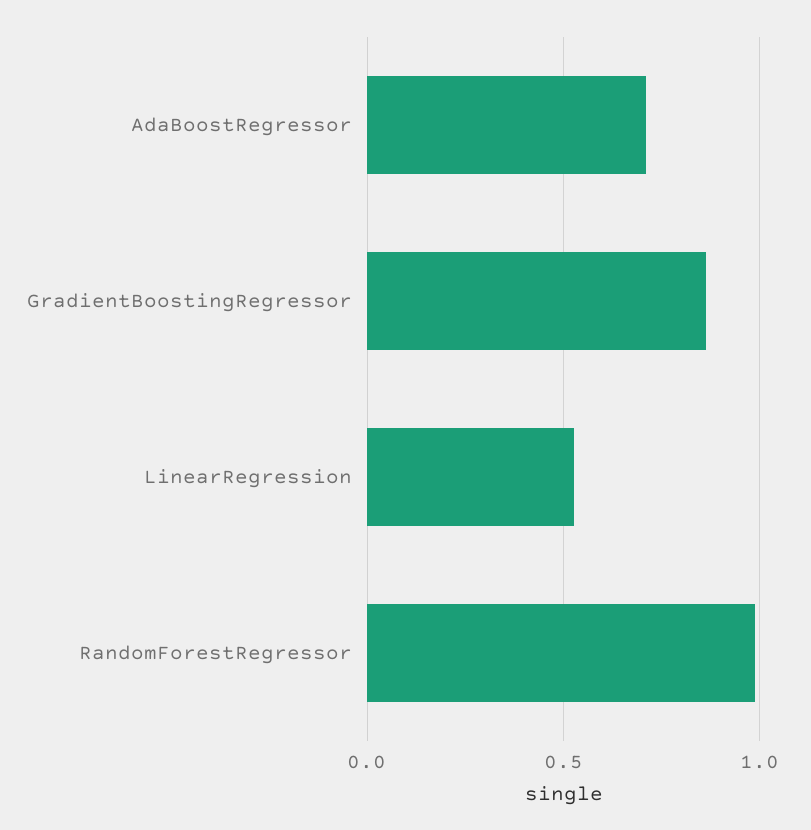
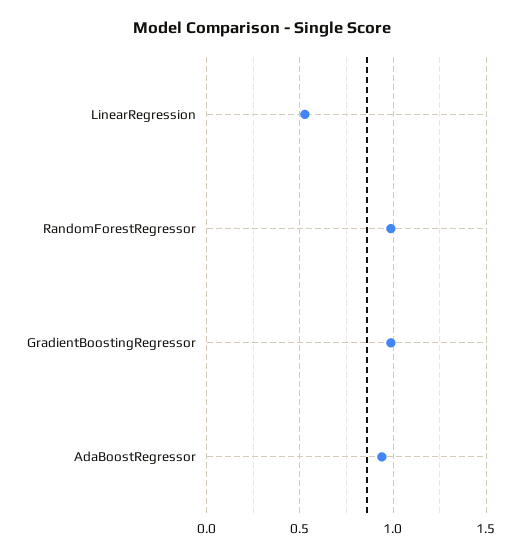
  {
-   "AdaBoostRegressor": 0.7,
+   "AdaBoostRegressor": 0.95,
-   "GradientBoostingRegressor": 0.85,
+   "GradientBoostingRegressor": 1,
    "LinearRegression": 0.55,
    "RandomForestRegressor": 1
  }

